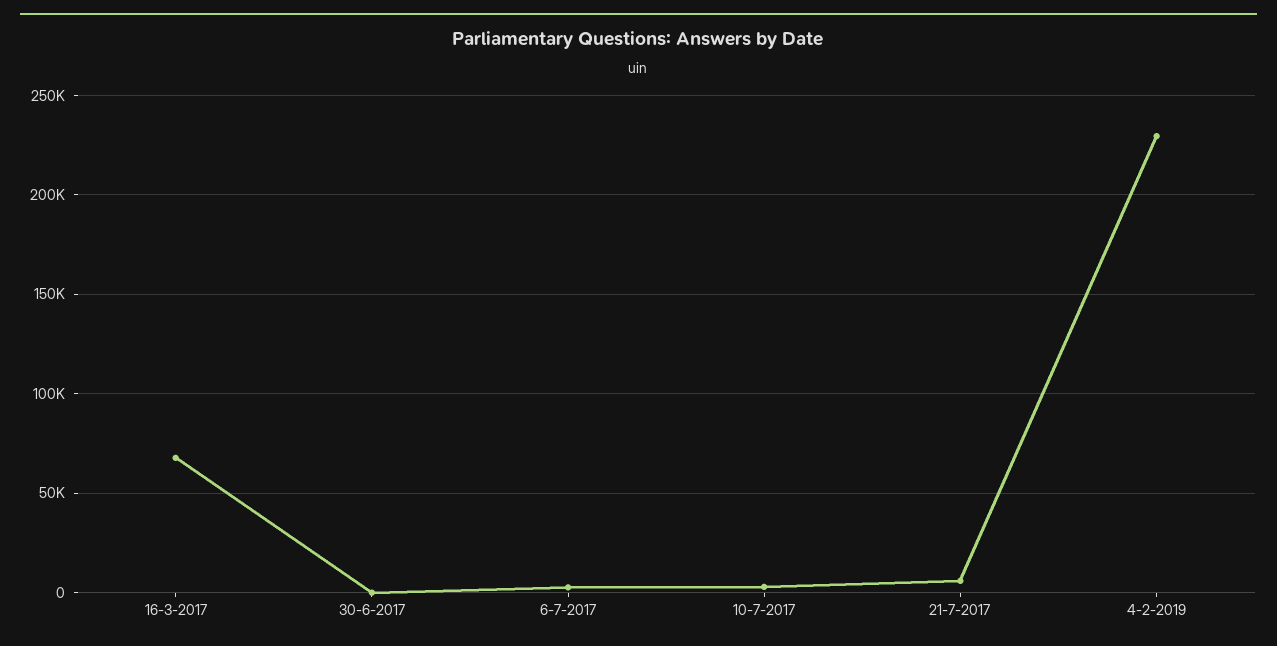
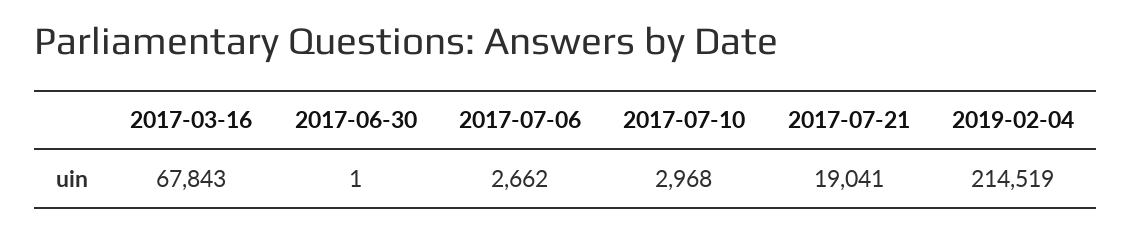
  {
    "16-3-2017": 67843,
    "30-6-2017": 1,
    "6-7-2017": 2662,
    "10-7-2017": 2968,
-   "21-7-2017": 5000,
+   "21-7-2017": 19041,
-   "4-2-2019": 230000
+   "4-2-2019": 214519
  }

